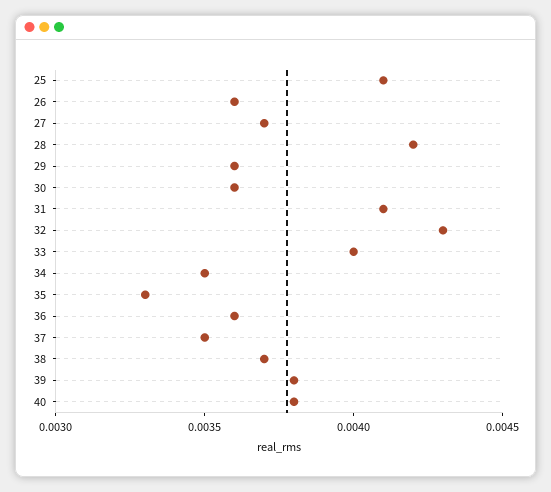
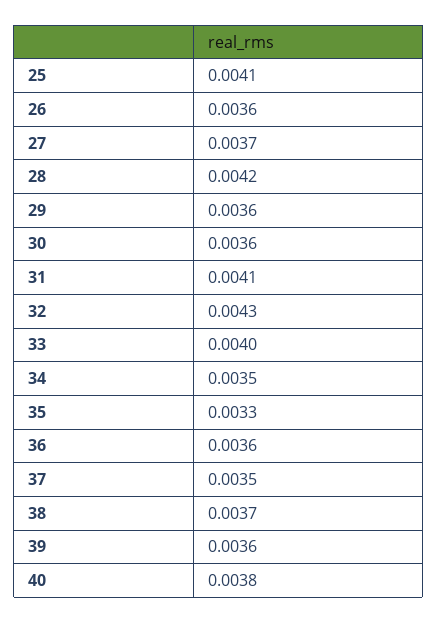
  {
    "25": 0.0041,
    "26": 0.0036,
    "27": 0.0037,
    "28": 0.0042,
    "29": 0.0036,
    "30": 0.0036,
    "31": 0.0041,
    "32": 0.0043,
    "33": 0.004,
    "34": 0.0035,
    "35": 0.0033,
    "36": 0.0036,
    "37": 0.0035,
    "38": 0.0037,
-   "39": 0.0038,
+   "39": 0.0036,
    "40": 0.0038
  }

